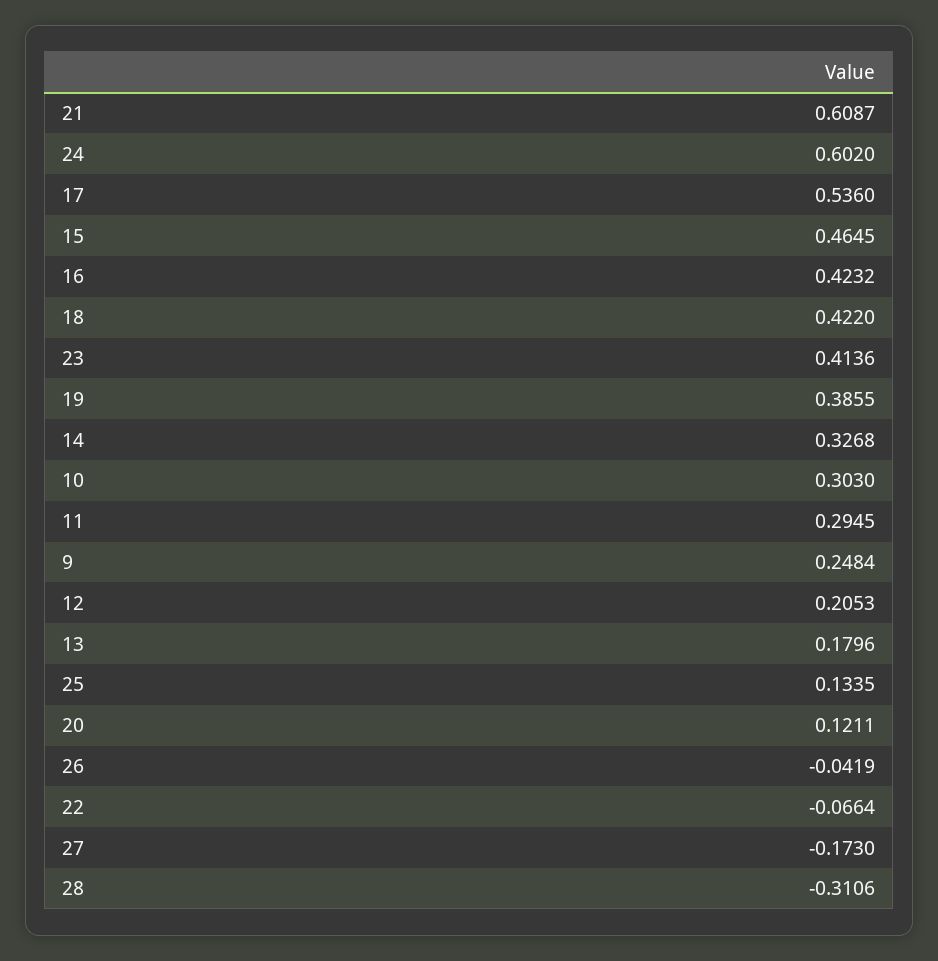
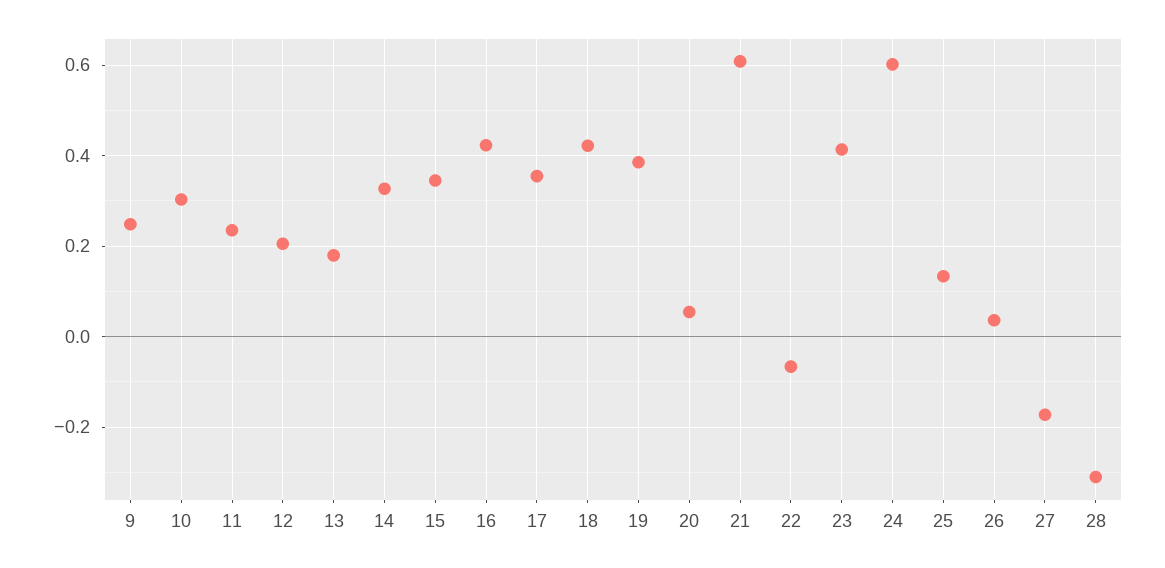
  {
    "21": 0.6087,
    "24": 0.602,
-   "17": 0.536,
+   "17": 0.36,
-   "15": 0.4645,
+   "15": 0.34,
    "16": 0.4232,
    "18": 0.422,
    "23": 0.4136,
    "19": 0.3855,
    "14": 0.3268,
    "10": 0.303,
-   "11": 0.2945,
+   "11": 0.24,
    "9": 0.2484,
    "12": 0.2053,
    "13": 0.1796,
    "25": 0.1335,
-   "20": 0.1211,
+   "20": 0.06,
-   "26": -0.0419,
+   "26": 0.04,
    "22": -0.0664,
    "27": -0.173,
    "28": -0.3106
  }

